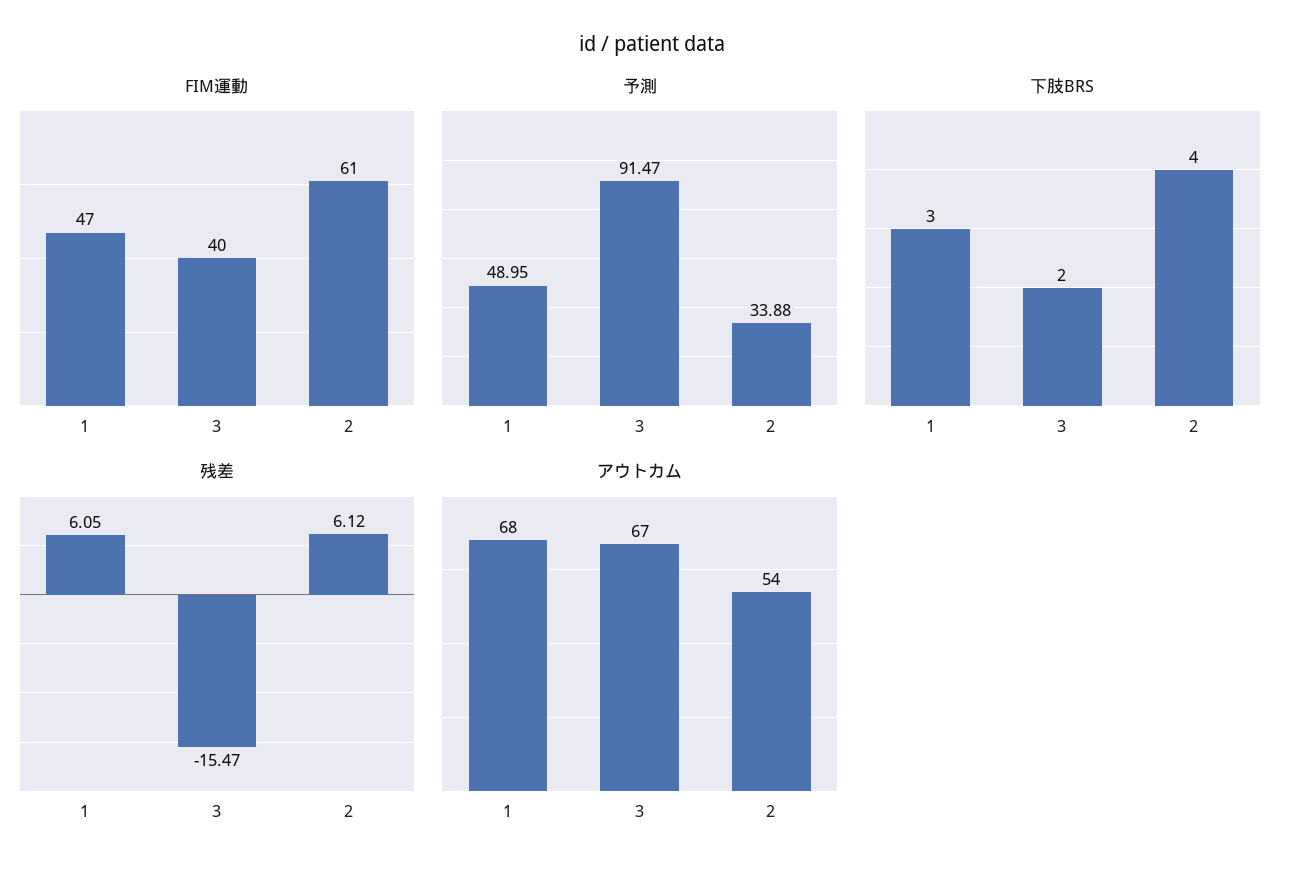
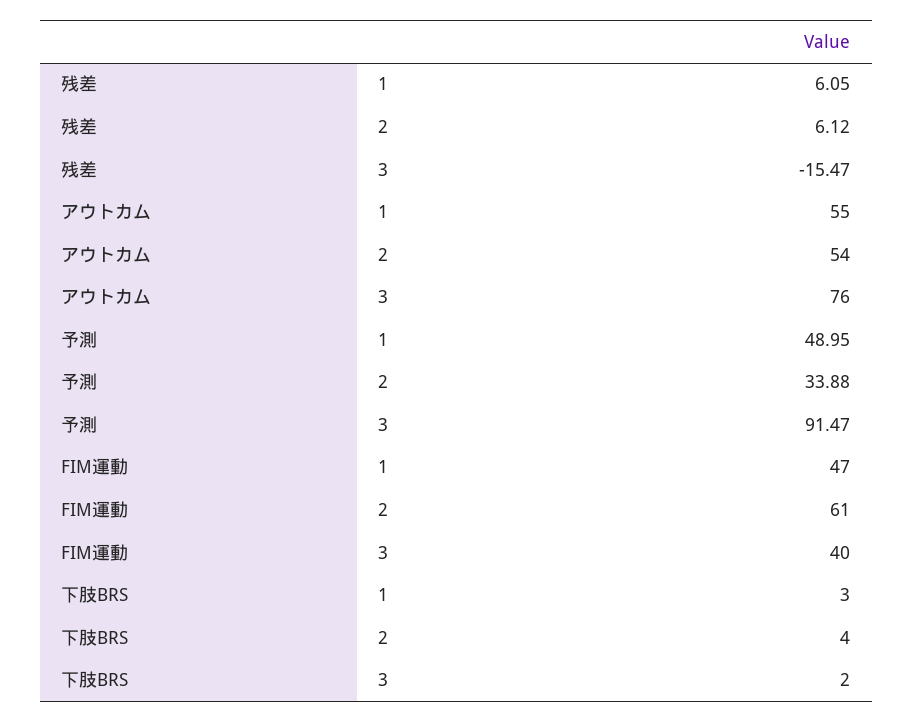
  {
    "FIM運動": {
      "1": 47,
      "3": 40,
      "2": 61
    },
    "予測": {
      "1": 48.95,
      "3": 91.47,
      "2": 33.88
    },
    "下肢BRS": {
      "1": 3,
      "3": 2,
      "2": 4
    },
    "残差": {
      "1": 6.05,
      "3": -15.47,
      "2": 6.12
    },
    "アウトカム": {
-     "1": 68,
+     "1": 55,
-     "3": 67,
+     "3": 76,
      "2": 54
    }
  }

